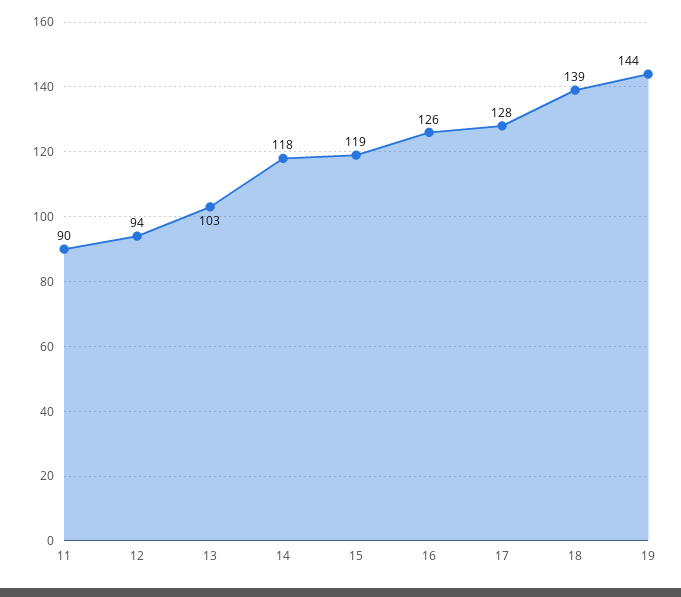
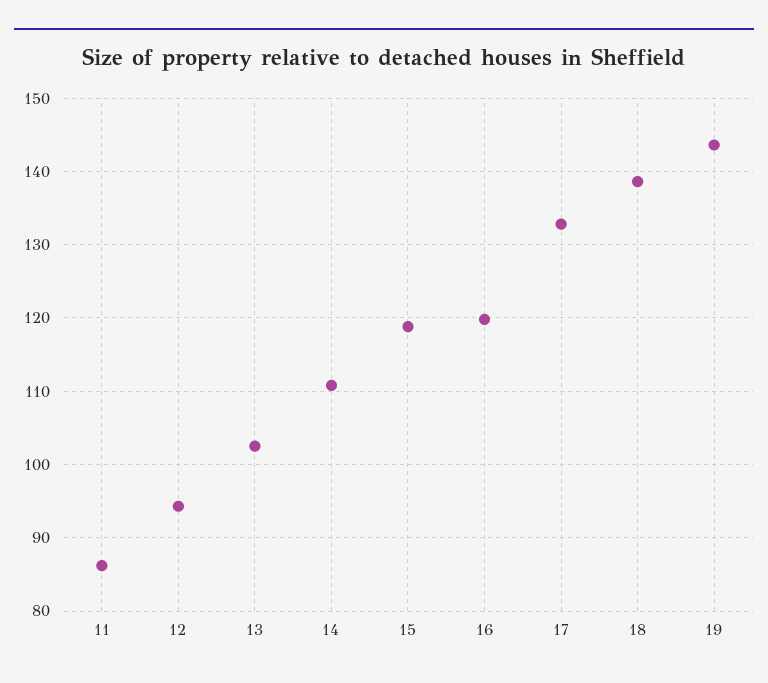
  {
-   "11": 90,
+   "11": 86,
    "12": 94,
    "13": 103,
-   "14": 118,
+   "14": 111,
    "15": 119,
-   "16": 126,
+   "16": 120,
-   "17": 128,
+   "17": 133,
    "18": 139,
    "19": 144
  }

